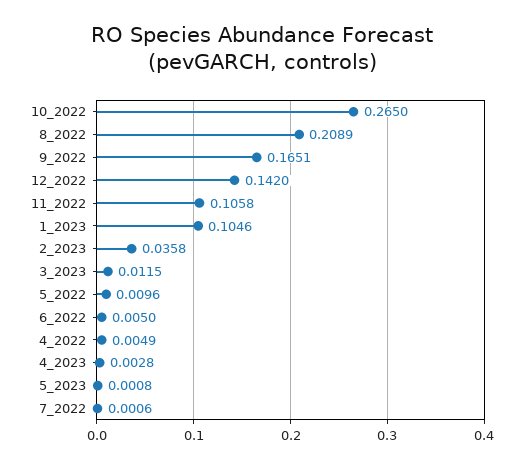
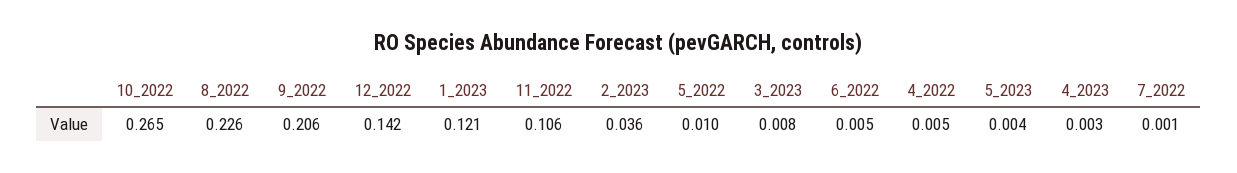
  {
    "10_2022": 0.265,
-   "8_2022": 0.2089,
+   "8_2022": 0.226,
-   "9_2022": 0.1651,
+   "9_2022": 0.206,
    "12_2022": 0.142,
    "11_2022": 0.1058,
-   "1_2023": 0.1046,
+   "1_2023": 0.121,
    "2_2023": 0.0358,
-   "3_2023": 0.0115,
+   "3_2023": 0.008,
    "5_2022": 0.0096,
    "6_2022": 0.005,
    "4_2022": 0.0049,
    "4_2023": 0.0028,
-   "5_2023": 0.0008,
+   "5_2023": 0.004,
    "7_2022": 0.0006
  }

